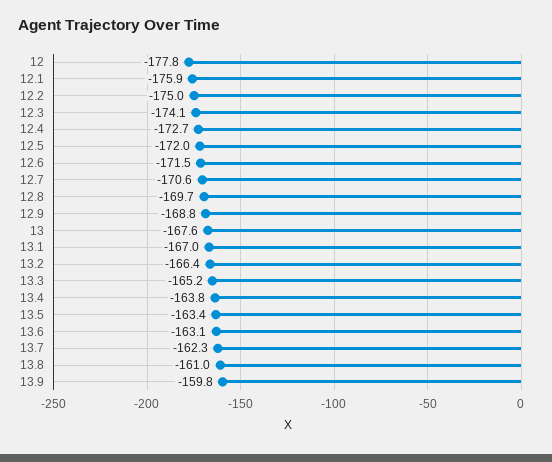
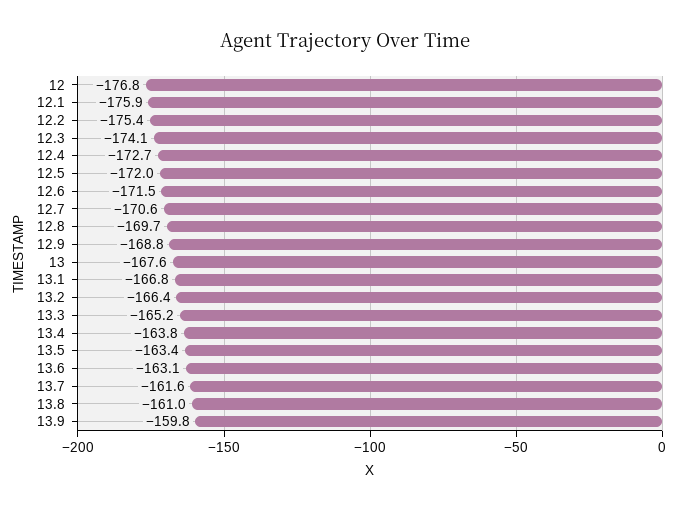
  {
-   "12": -177.8,
+   "12": -176.8,
    "12.1": -175.9,
-   "12.2": -175,
+   "12.2": -175.4,
    "12.3": -174.1,
    "12.4": -172.7,
    "12.5": -172,
    "12.6": -171.5,
    "12.7": -170.6,
    "12.8": -169.7,
    "12.9": -168.8,
    "13": -167.6,
-   "13.1": -167,
+   "13.1": -166.8,
    "13.2": -166.4,
    "13.3": -165.2,
    "13.4": -163.8,
    "13.5": -163.4,
    "13.6": -163.1,
-   "13.7": -162.3,
+   "13.7": -161.6,
    "13.8": -161,
    "13.9": -159.8
  }

